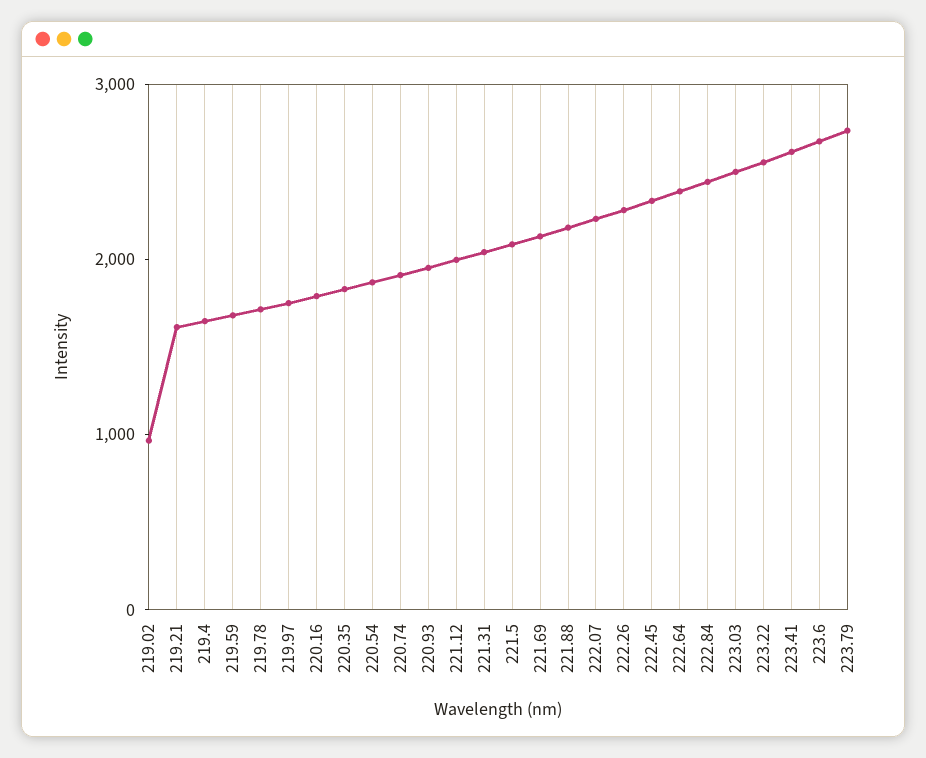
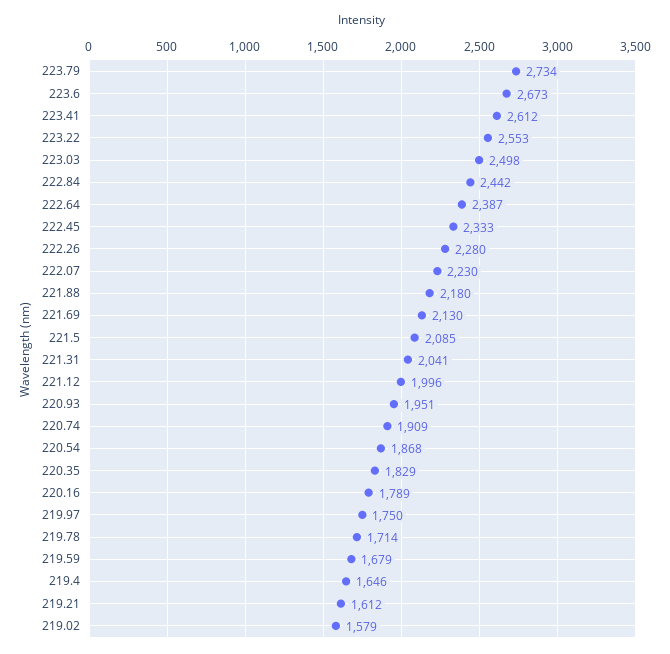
  {
-   "219.02": 1000,
+   "219.02": 1579,
    "219.21": 1612,
    "219.4": 1646,
    "219.59": 1679,
    "219.78": 1714,
    "219.97": 1750,
    "220.16": 1789,
    "220.35": 1829,
    "220.54": 1868,
    "220.74": 1909,
    "220.93": 1951,
    "221.12": 1996,
    "221.31": 2041,
    "221.5": 2085,
    "221.69": 2130,
    "221.88": 2180,
    "222.07": 2230,
    "222.26": 2280,
    "222.45": 2333,
    "222.64": 2387,
    "222.84": 2442,
    "223.03": 2498,
    "223.22": 2553,
    "223.41": 2612,
    "223.6": 2673,
    "223.79": 2734
  }

